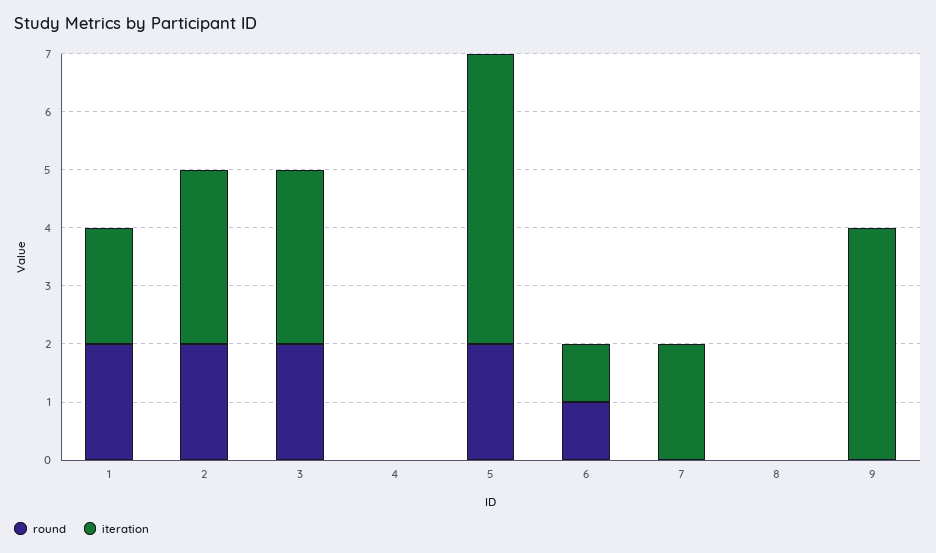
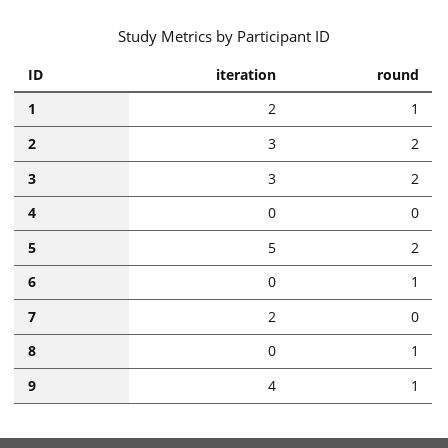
  {
    "round": {
-     "1": 2,
+     "1": 1,
      "2": 2,
      "3": 2,
      "4": 0,
      "5": 2,
      "6": 1,
      "7": 0,
-     "8": 0,
+     "8": 1,
-     "9": 0
+     "9": 1
    },
    "iteration": {
      "1": 2,
      "2": 3,
      "3": 3,
      "4": 0,
      "5": 5,
-     "6": 1,
+     "6": 0,
      "7": 2,
      "8": 0,
      "9": 4
    }
  }

